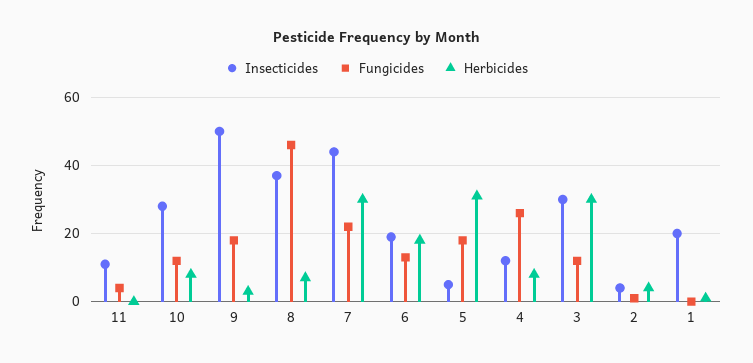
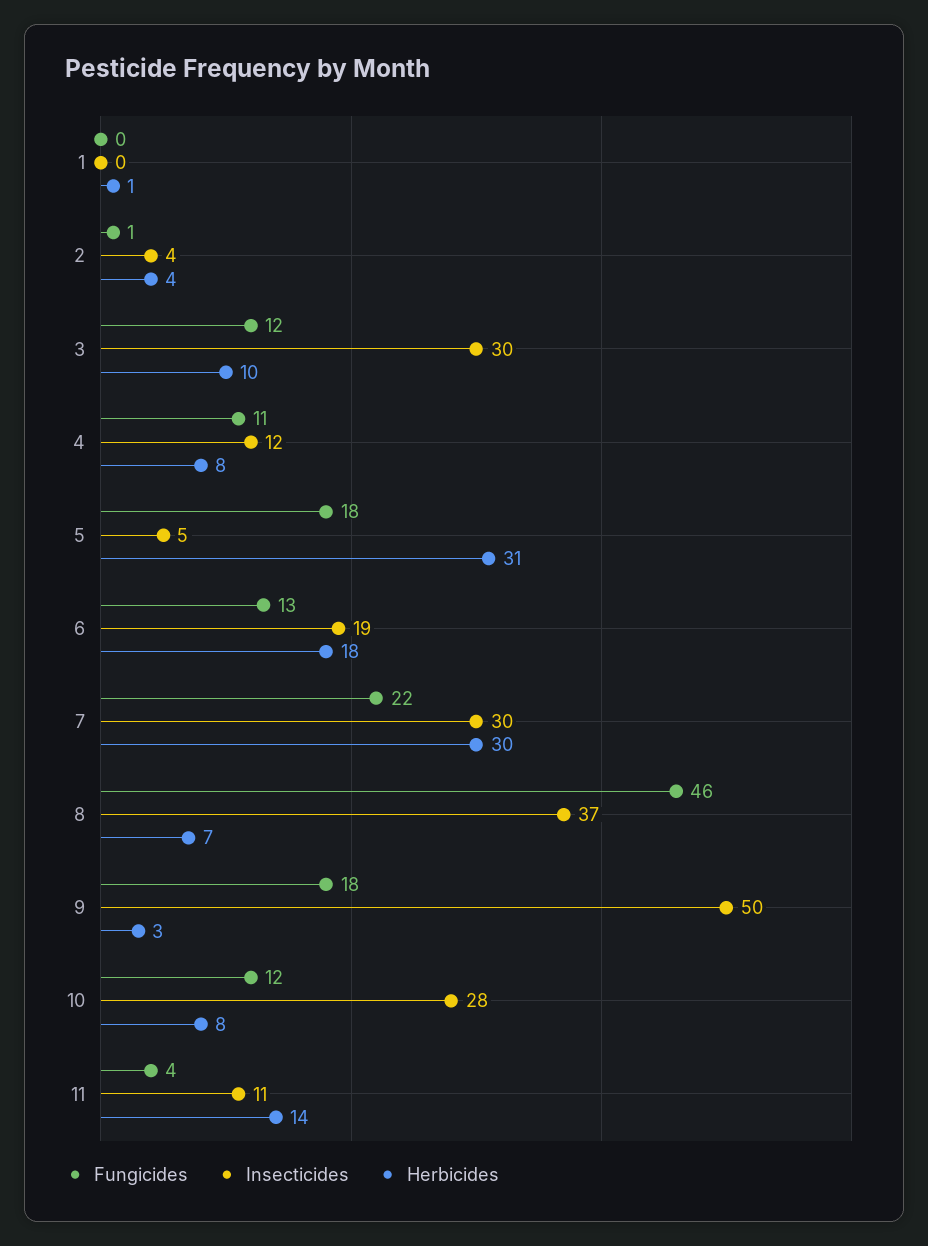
  {
    "Insecticides": {
      "11": 11,
      "10": 28,
      "9": 50,
      "8": 37,
-     "7": 45,
+     "7": 30,
      "6": 19,
      "5": 5,
      "4": 12,
      "3": 30,
      "2": 4,
-     "1": 20
+     "1": 0
    },
    "Fungicides": {
      "11": 4,
      "10": 12,
      "9": 18,
      "8": 46,
      "7": 22,
      "6": 13,
      "5": 18,
-     "4": 25,
+     "4": 11,
      "3": 12,
      "2": 1,
      "1": 0
    },
    "Herbicides": {
-     "11": 0,
+     "11": 14,
      "10": 8,
      "9": 3,
      "8": 7,
      "7": 30,
      "6": 18,
      "5": 31,
      "4": 8,
-     "3": 30,
+     "3": 10,
      "2": 4,
      "1": 1
    }
  }

